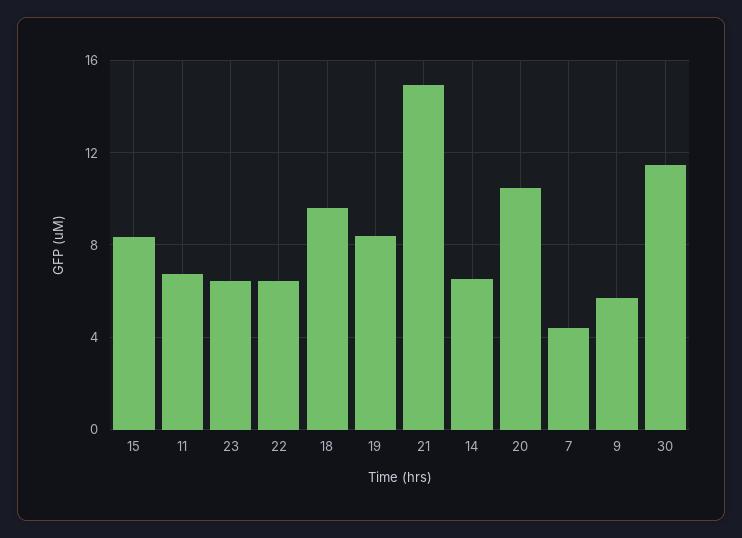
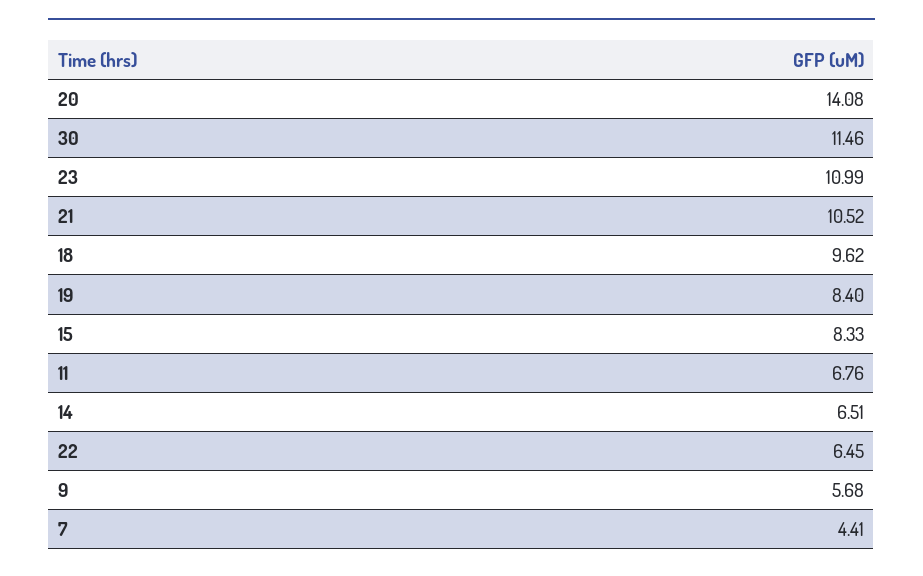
  {
    "15": 8.33,
    "11": 6.76,
-   "23": 6.5,
+   "23": 10.99,
    "22": 6.45,
    "18": 9.62,
    "19": 8.4,
-   "21": 15,
+   "21": 10.52,
    "14": 6.51,
-   "20": 10.5,
+   "20": 14.08,
    "7": 4.41,
    "9": 5.68,
    "30": 11.46
  }

